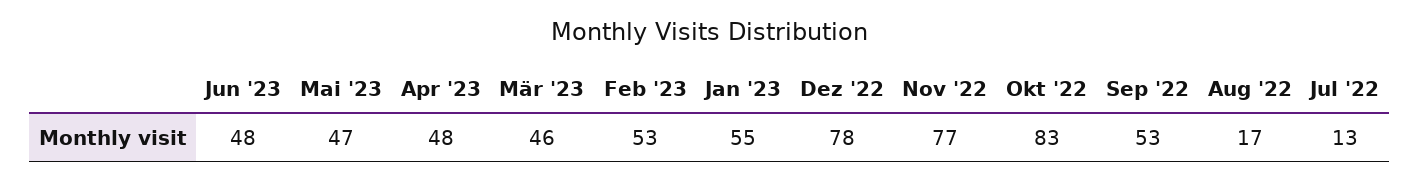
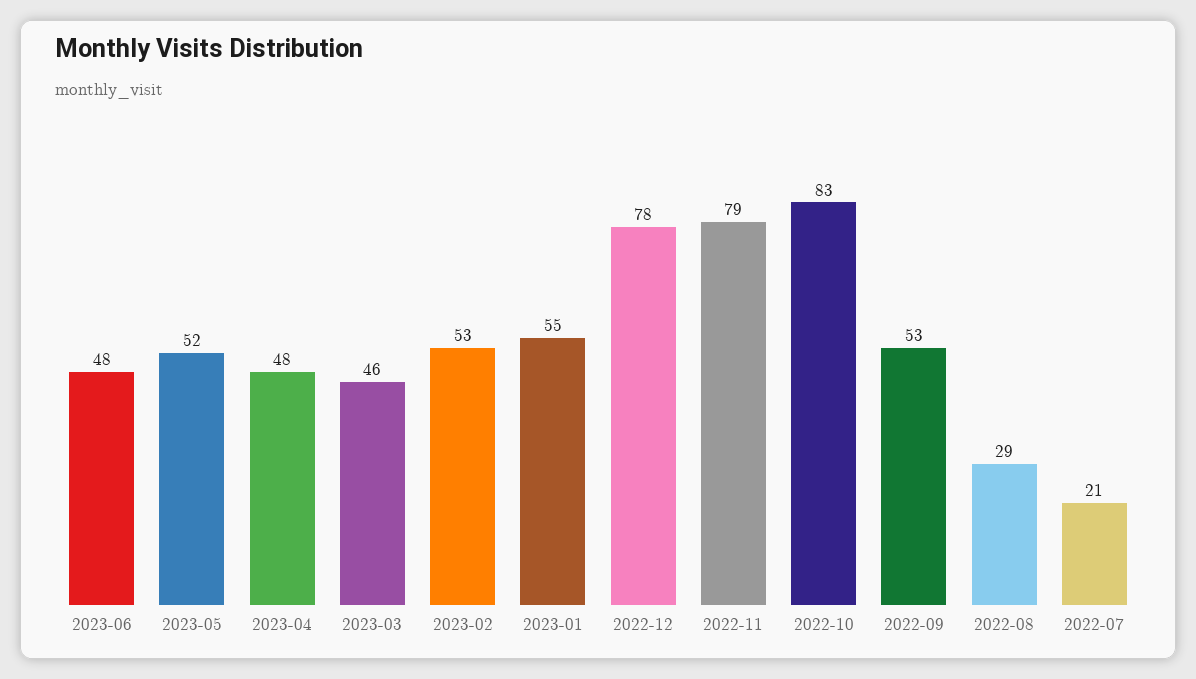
  {
    "Jun '23": 48,
-   "Mai '23": 47,
+   "Mai '23": 52,
    "Apr '23": 48,
    "Mär '23": 46,
    "Feb '23": 53,
    "Jan '23": 55,
    "Dez '22": 78,
-   "Nov '22": 77,
+   "Nov '22": 79,
    "Okt '22": 83,
    "Sep '22": 53,
-   "Aug '22": 17,
+   "Aug '22": 29,
-   "Jul '22": 13
+   "Jul '22": 21
  }

